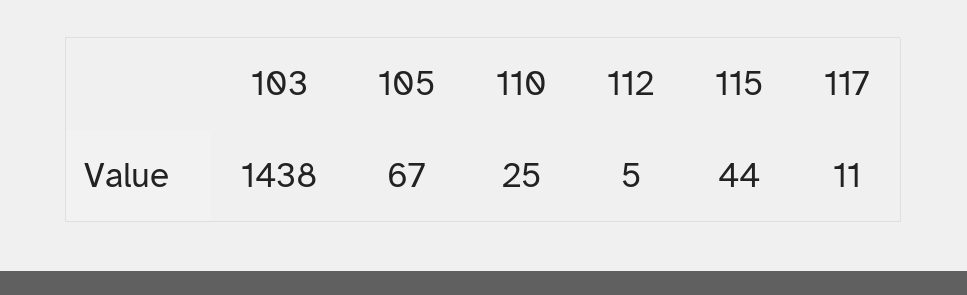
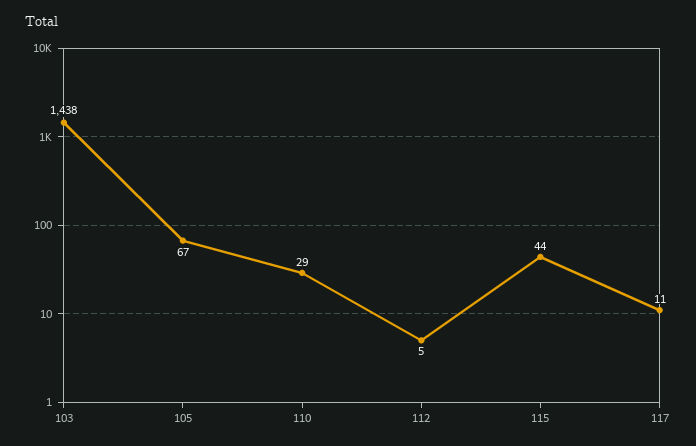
  {
    "103": 1438,
    "105": 67,
-   "110": 25,
+   "110": 29,
    "112": 5,
    "115": 44,
    "117": 11
  }

